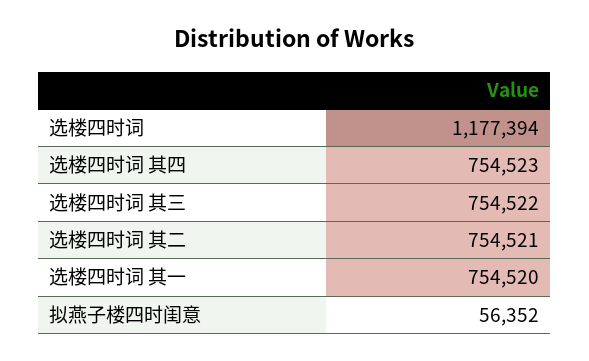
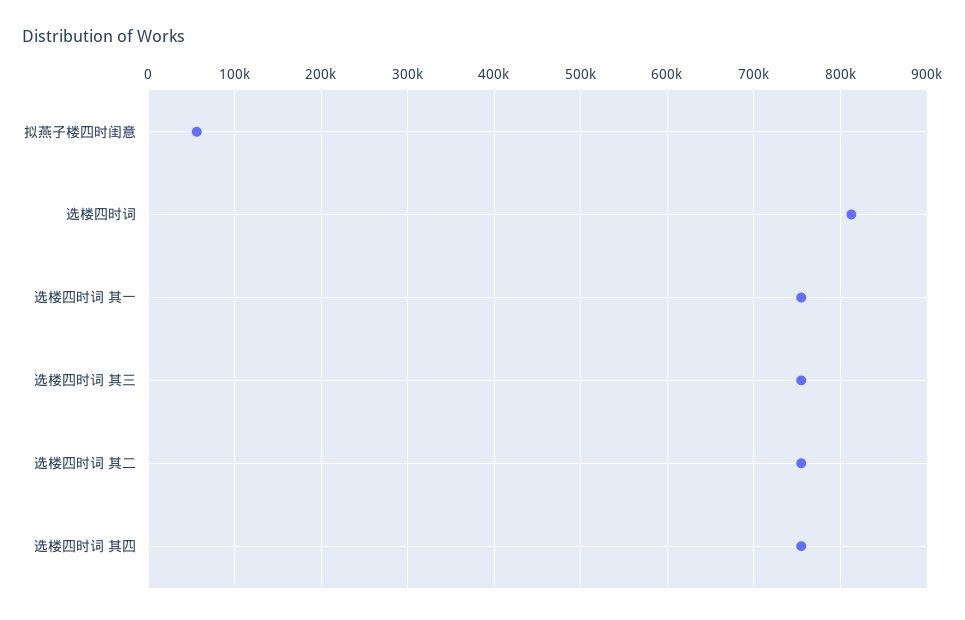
  {
-   "选楼四时词": 1177394,
+   "选楼四时词": 810000,
    "选楼四时词 其四": 754523,
    "选楼四时词 其三": 754522,
    "选楼四时词 其二": 754521,
    "选楼四时词 其一": 754520,
    "拟燕子楼四时闺意": 56352
  }

